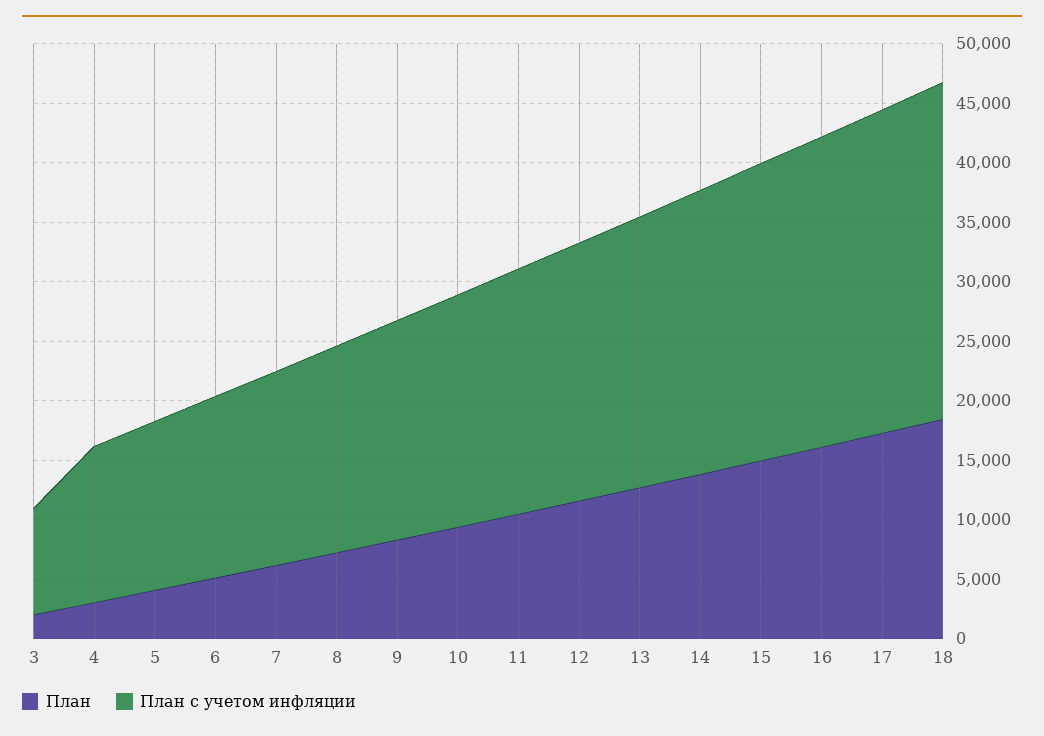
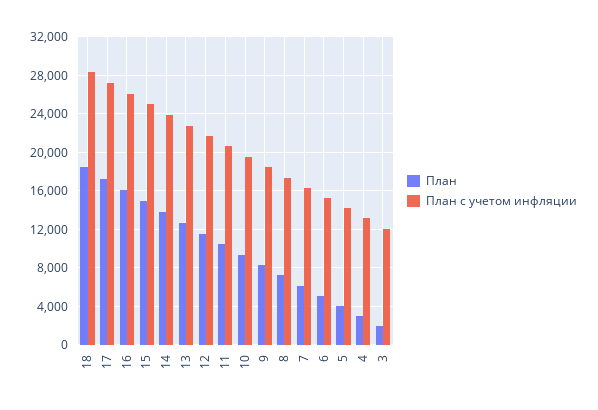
  {
    "План": {
      "3": 2000,
      "4": 3000,
      "5": 4000,
      "6": 5000,
      "7": 6000,
      "8": 7000,
      "9": 8000,
      "10": 9000,
      "11": 10000,
      "12": 12000,
      "13": 13000,
      "14": 14000,
      "15": 15000,
      "16": 16000,
      "17": 17000,
      "18": 18000
    },
    "План с учетом инфляции": {
-     "3": 9000,
+     "3": 12000,
      "4": 13000,
      "5": 14000,
      "6": 15000,
      "7": 16000,
      "8": 17000,
      "9": 18000,
      "10": 20000,
      "11": 21000,
      "12": 22000,
      "13": 23000,
      "14": 24000,
      "15": 25000,
      "16": 26000,
      "17": 27000,
      "18": 28000
    }
  }

